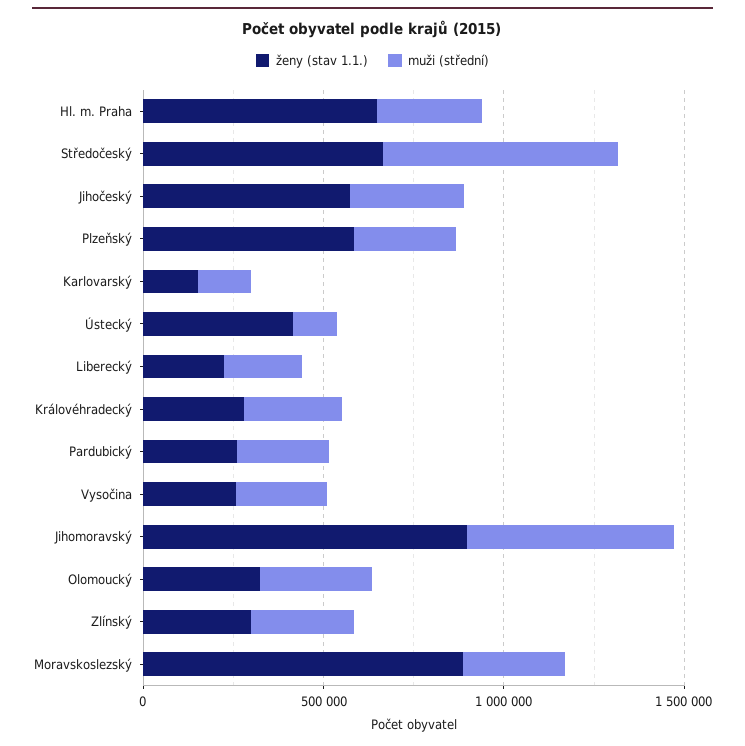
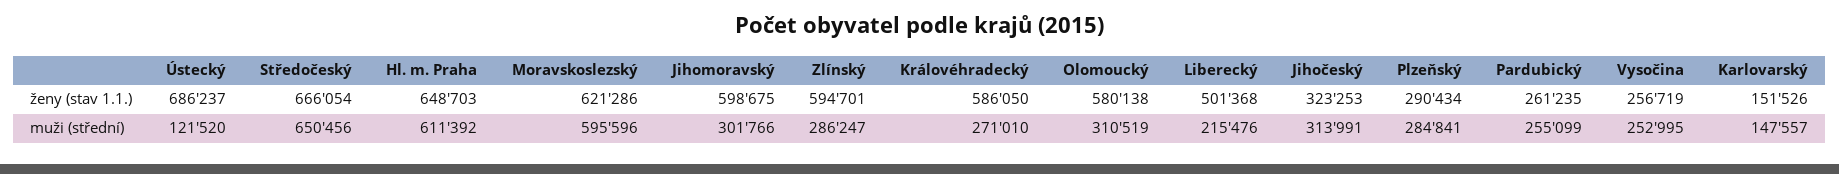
  {
    "ženy (stav 1.1.)": {
      "Hl. m. Praha": 648703,
      "Středočeský": 666054,
-     "Jihočeský": 600000,
+     "Jihočeský": 323253,
-     "Plzeňský": 600000,
+     "Plzeňský": 290434,
      "Karlovarský": 151526,
-     "Ústecký": 400000,
+     "Ústecký": 686237,
-     "Liberecký": 200000,
+     "Liberecký": 501368,
-     "Královéhradecký": 300000,
+     "Královéhradecký": 586050,
      "Pardubický": 261235,
      "Vysočina": 256719,
-     "Jihomoravský": 900000,
+     "Jihomoravský": 598675,
-     "Olomoucký": 300000,
+     "Olomoucký": 580138,
-     "Zlínský": 300000,
+     "Zlínský": 594701,
-     "Moravskoslezský": 900000
+     "Moravskoslezský": 621286
    },
    "muži (střední)": {
-     "Hl. m. Praha": 300000,
+     "Hl. m. Praha": 611392,
      "Středočeský": 650456,
      "Jihočeský": 313991,
      "Plzeňský": 284841,
      "Karlovarský": 147557,
      "Ústecký": 121520,
      "Liberecký": 215476,
      "Královéhradecký": 271010,
      "Pardubický": 255099,
      "Vysočina": 252995,
-     "Jihomoravský": 600000,
+     "Jihomoravský": 301766,
      "Olomoucký": 310519,
      "Zlínský": 286247,
-     "Moravskoslezský": 300000
+     "Moravskoslezský": 595596
    }
  }

